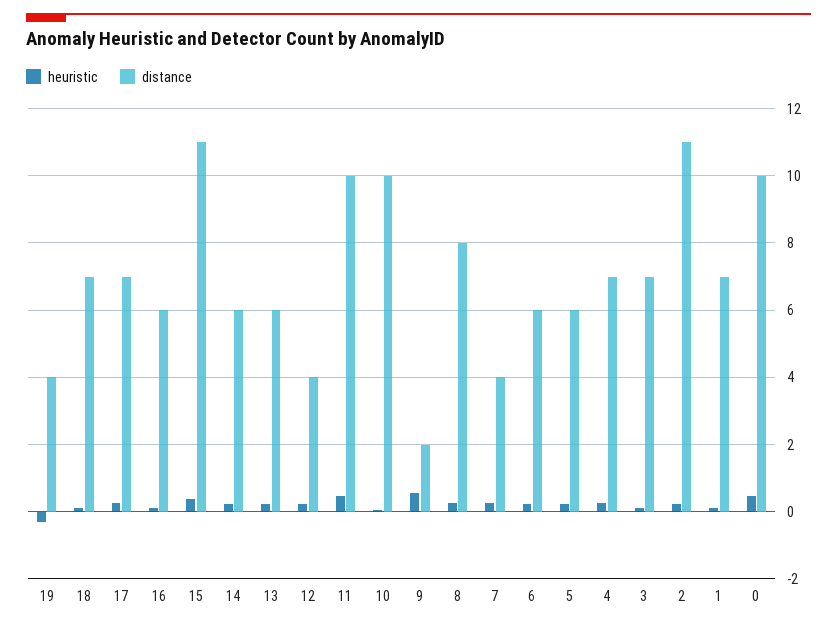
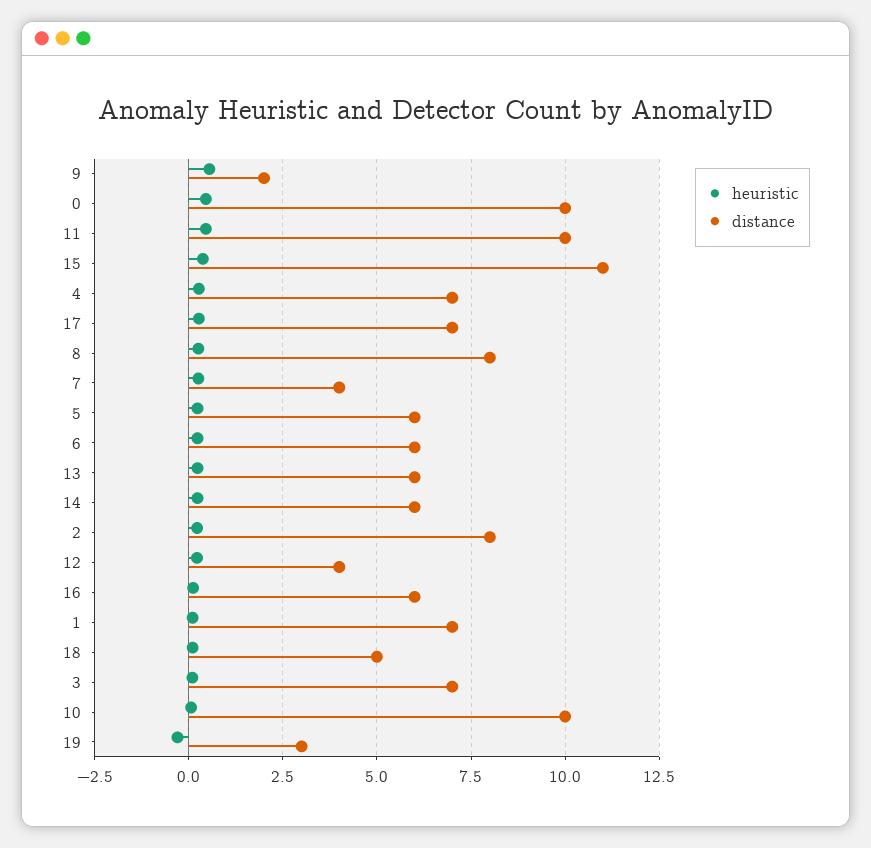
  {
    "heuristic": {
      "19": -0.2,
      "18": 0.2,
      "17": 0.2,
      "16": 0.2,
      "15": 0.4,
      "14": 0.2,
      "13": 0.2,
      "12": 0.2,
      "11": 0.4,
      "10": 0,
      "9": 0.6,
      "8": 0.2,
      "7": 0.2,
      "6": 0.2,
      "5": 0.2,
      "4": 0.2,
      "3": 0.2,
      "2": 0.2,
      "1": 0.2,
      "0": 0.4
    },
    "distance": {
-     "19": 4,
+     "19": 3,
-     "18": 7,
+     "18": 5,
      "17": 7,
      "16": 6,
      "15": 11,
      "14": 6,
      "13": 6,
      "12": 4,
      "11": 10,
      "10": 10,
      "9": 2,
      "8": 8,
      "7": 4,
      "6": 6,
      "5": 6,
      "4": 7,
      "3": 7,
-     "2": 11,
+     "2": 8,
      "1": 7,
      "0": 10
    }
  }

